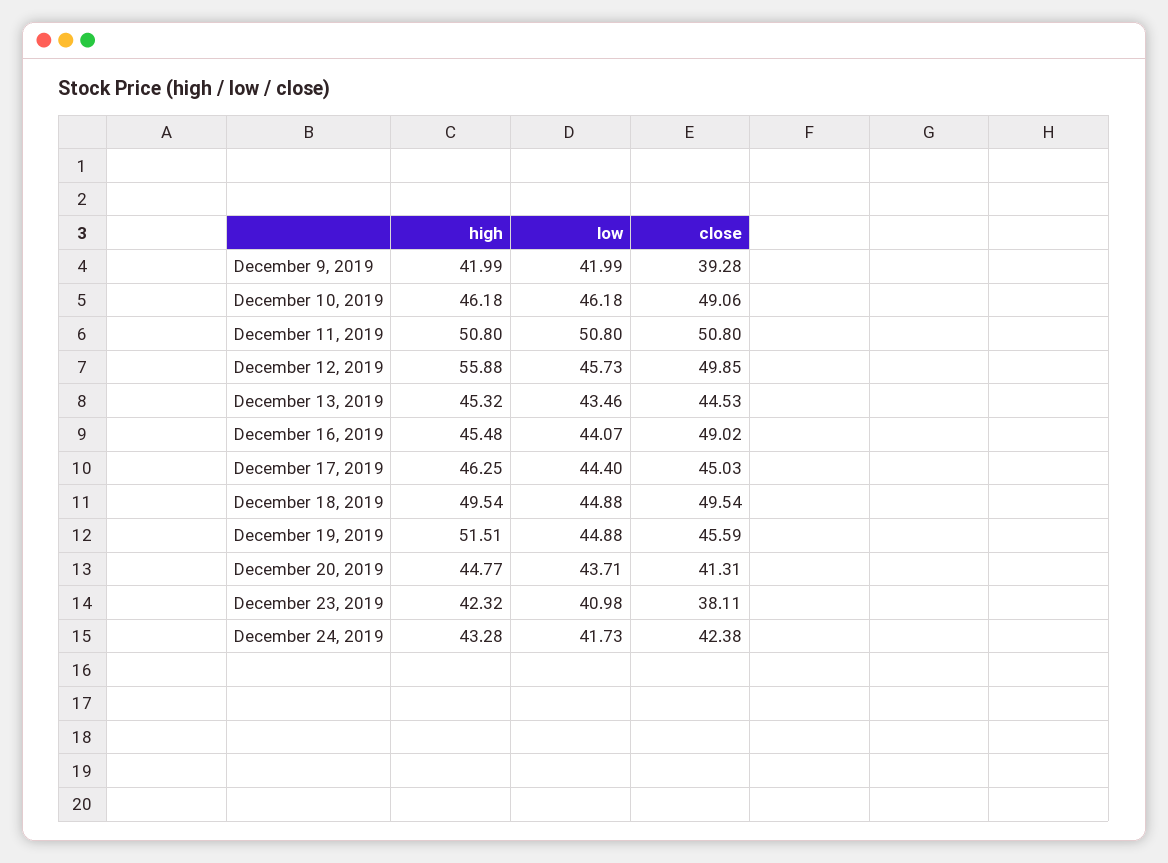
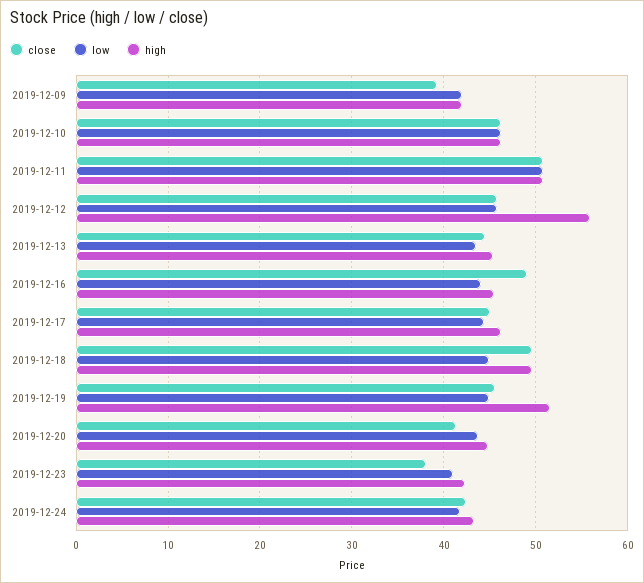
  {
    "high": {
      "December 9, 2019": 41.99,
      "December 10, 2019": 46.18,
      "December 11, 2019": 50.8,
      "December 12, 2019": 55.88,
      "December 13, 2019": 45.32,
      "December 16, 2019": 45.48,
      "December 17, 2019": 46.25,
      "December 18, 2019": 49.54,
      "December 19, 2019": 51.51,
      "December 20, 2019": 44.77,
      "December 23, 2019": 42.32,
      "December 24, 2019": 43.28
    },
    "low": {
      "December 9, 2019": 41.99,
      "December 10, 2019": 46.18,
      "December 11, 2019": 50.8,
      "December 12, 2019": 45.73,
      "December 13, 2019": 43.46,
      "December 16, 2019": 44.07,
      "December 17, 2019": 44.4,
      "December 18, 2019": 44.88,
      "December 19, 2019": 44.88,
      "December 20, 2019": 43.71,
      "December 23, 2019": 40.98,
      "December 24, 2019": 41.73
    },
    "close": {
      "December 9, 2019": 39.28,
-     "December 10, 2019": 49.06,
+     "December 10, 2019": 46,
      "December 11, 2019": 50.8,
-     "December 12, 2019": 49.85,
+     "December 12, 2019": 46,
      "December 13, 2019": 44.53,
      "December 16, 2019": 49.02,
      "December 17, 2019": 45.03,
      "December 18, 2019": 49.54,
      "December 19, 2019": 45.59,
      "December 20, 2019": 41.31,
      "December 23, 2019": 38.11,
      "December 24, 2019": 42.38
    }
  }

